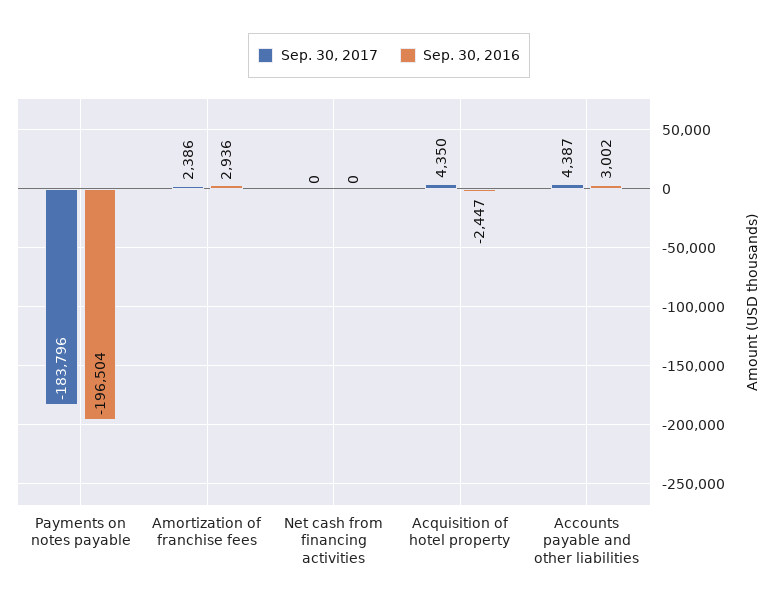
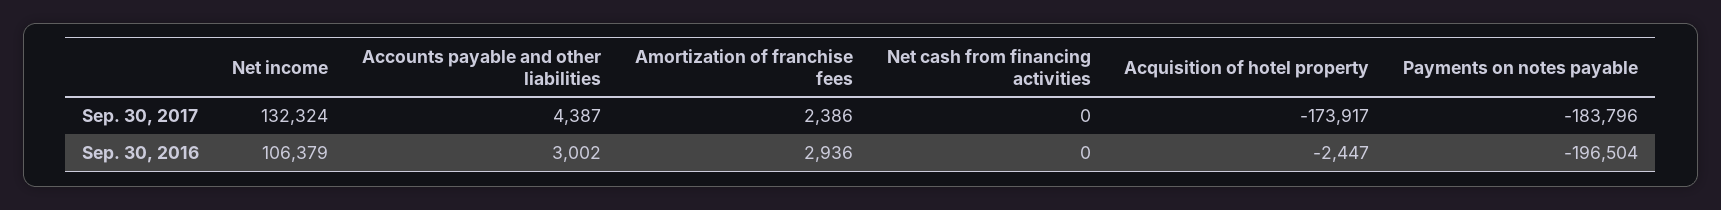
  {
    "Sep. 30, 2017": {
      "Payments on notes payable": -183796,
      "Amortization of franchise fees": 2386,
      "Net cash from financing activities": 0,
-     "Acquisition of hotel property": 4350,
+     "Acquisition of hotel property": -173917,
-     "Accounts payable and other liabilities": 4387
+     "Accounts payable and other liabilities": 4387,
+     "Net income": 132324
    },
    "Sep. 30, 2016": {
      "Payments on notes payable": -196504,
      "Amortization of franchise fees": 2936,
      "Net cash from financing activities": 0,
      "Acquisition of hotel property": -2447,
-     "Accounts payable and other liabilities": 3002
+     "Accounts payable and other liabilities": 3002,
+     "Net income": 106379
    }
  }

